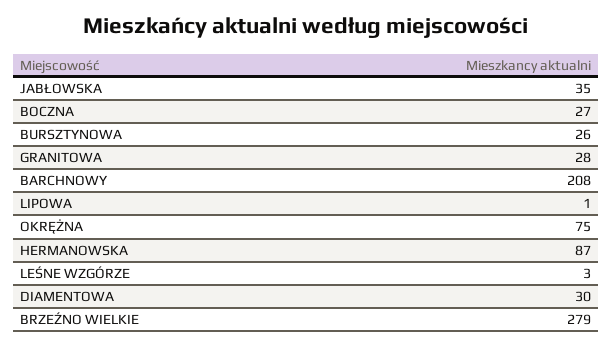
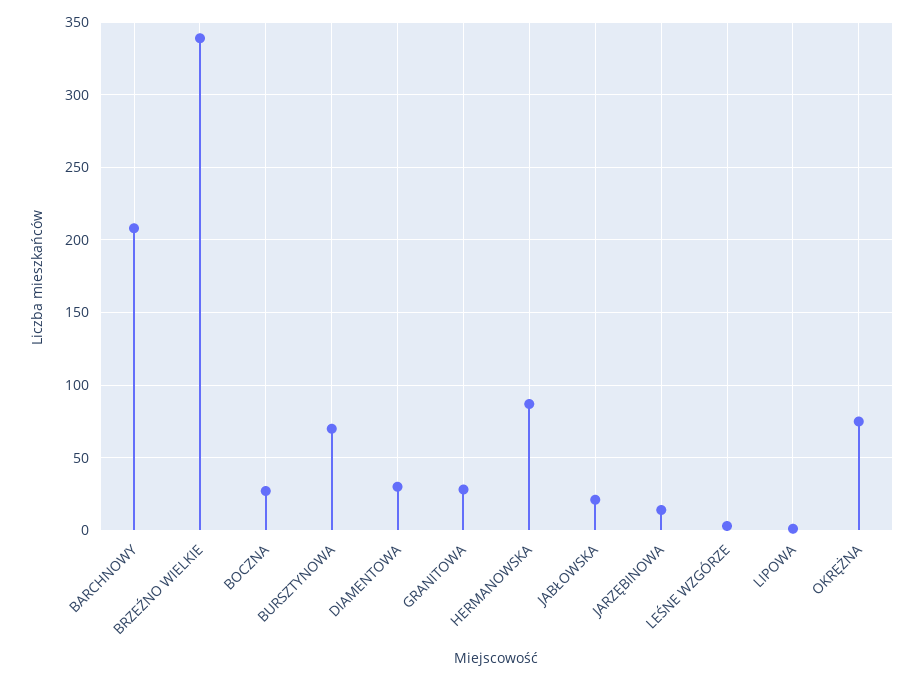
  {
-   "JABŁOWSKA": 35,
+   "JABŁOWSKA": 20,
    "BOCZNA": 27,
-   "BURSZTYNOWA": 26,
+   "BURSZTYNOWA": 70,
    "GRANITOWA": 28,
    "BARCHNOWY": 208,
    "LIPOWA": 1,
    "OKRĘŻNA": 75,
    "HERMANOWSKA": 87,
    "LEŚNE WZGÓRZE": 3,
    "DIAMENTOWA": 30,
-   "BRZEŹNO WIELKIE": 279
+   "BRZEŹNO WIELKIE": 340,
+   "JARZĘBINOWA": 15
  }

